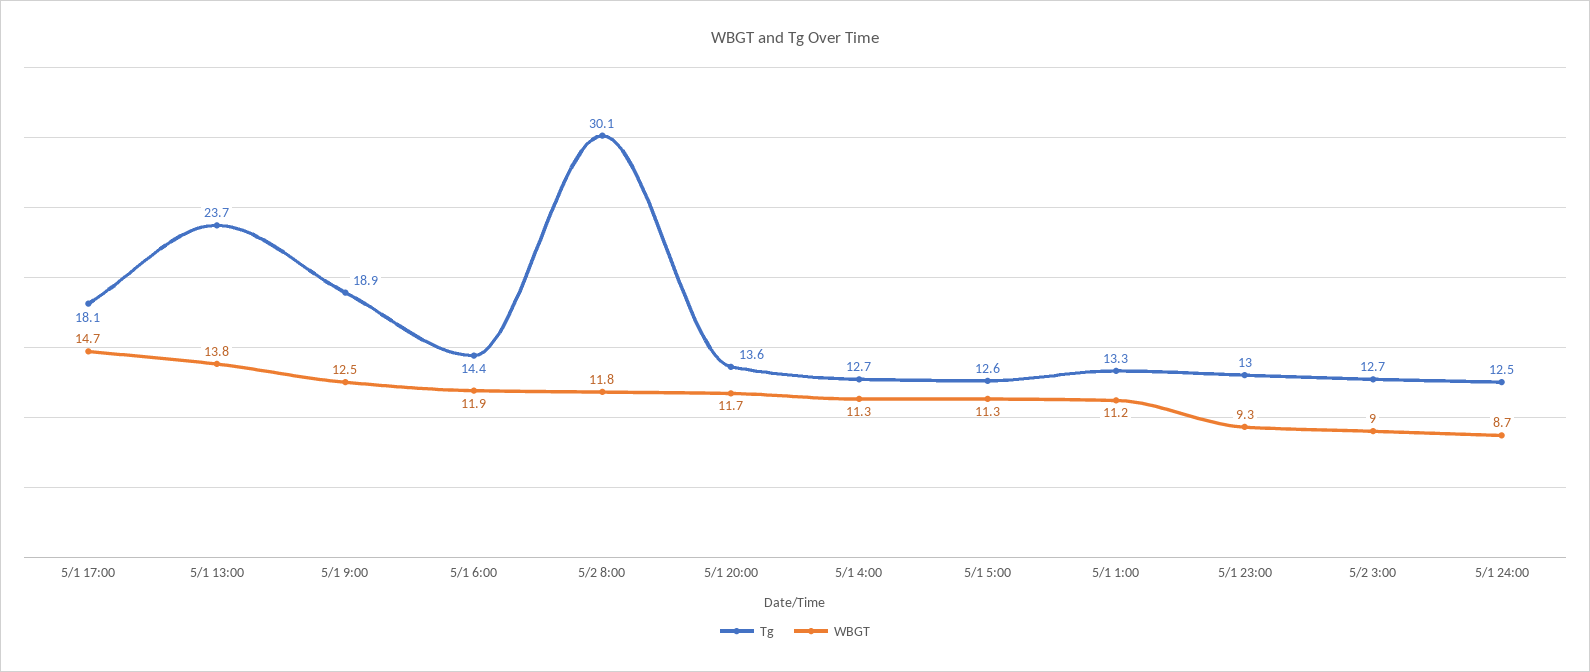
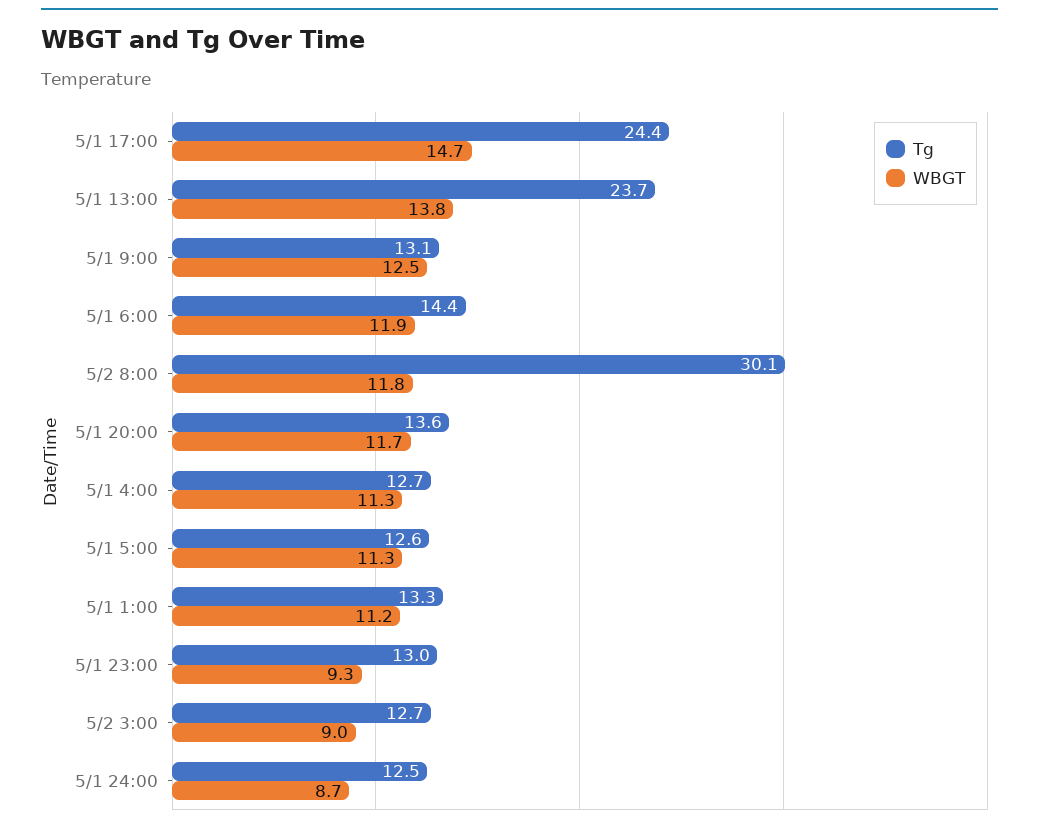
  {
    "Tg": {
-     "5/1 17:00": 18.1,
+     "5/1 17:00": 24.4,
      "5/1 13:00": 23.7,
-     "5/1 9:00": 18.9,
+     "5/1 9:00": 13.1,
      "5/1 6:00": 14.4,
      "5/2 8:00": 30.1,
      "5/1 20:00": 13.6,
      "5/1 4:00": 12.7,
      "5/1 5:00": 12.6,
      "5/1 1:00": 13.3,
      "5/1 23:00": 13,
      "5/2 3:00": 12.7,
      "5/1 24:00": 12.5
    },
    "WBGT": {
      "5/1 17:00": 14.7,
      "5/1 13:00": 13.8,
      "5/1 9:00": 12.5,
      "5/1 6:00": 11.9,
      "5/2 8:00": 11.8,
      "5/1 20:00": 11.7,
      "5/1 4:00": 11.3,
      "5/1 5:00": 11.3,
      "5/1 1:00": 11.2,
      "5/1 23:00": 9.3,
      "5/2 3:00": 9,
      "5/1 24:00": 8.7
    }
  }

